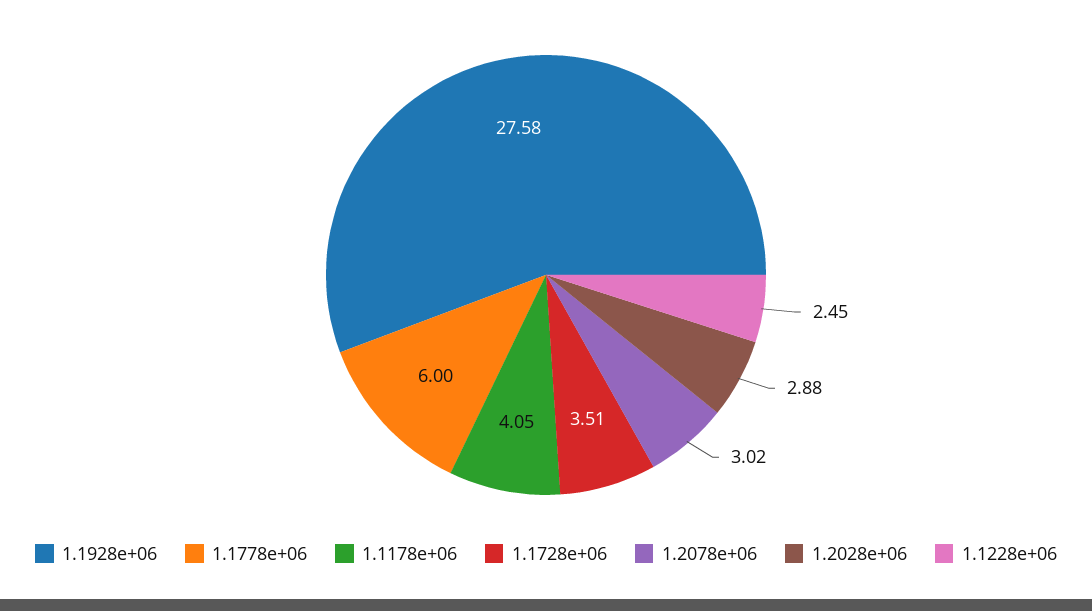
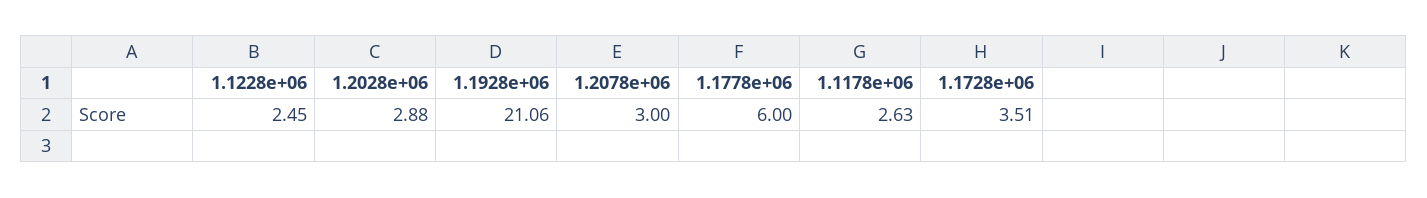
  {
-   "1.1928e+06": 27.58,
+   "1.1928e+06": 21.06,
    "1.1778e+06": 6,
-   "1.1178e+06": 4.05,
+   "1.1178e+06": 2.63,
    "1.1728e+06": 3.51,
-   "1.2078e+06": 3.02,
+   "1.2078e+06": 3,
    "1.2028e+06": 2.88,
    "1.1228e+06": 2.45
  }

